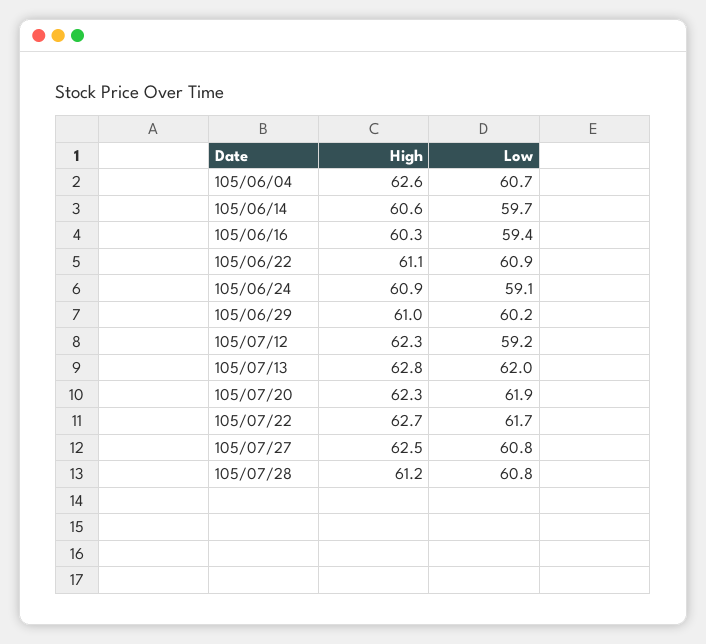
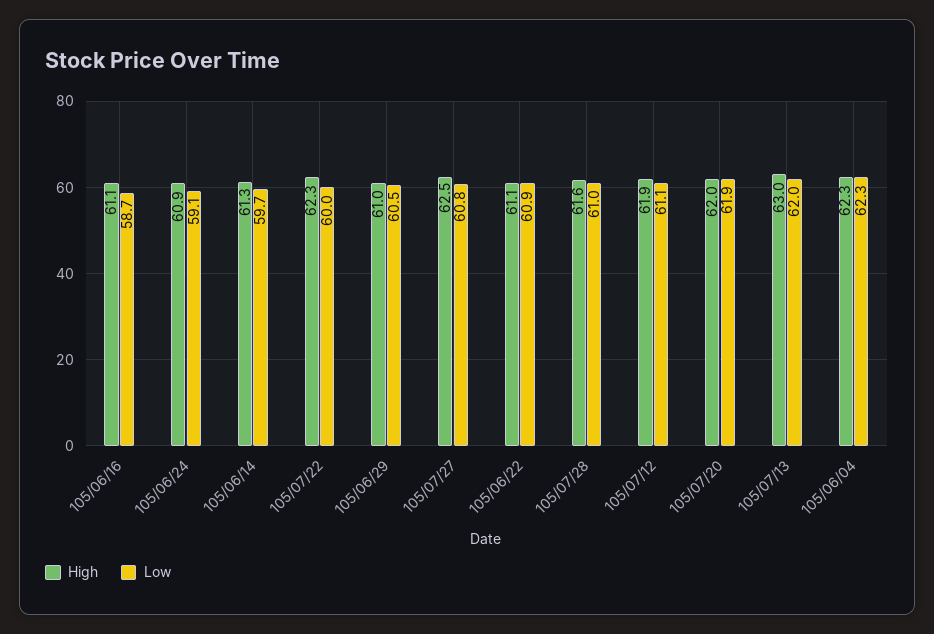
  {
    "High": {
-     "105/06/04": 62.6,
+     "105/06/04": 62.3,
-     "105/06/14": 60.6,
+     "105/06/14": 61.3,
-     "105/06/16": 60.3,
+     "105/06/16": 61.1,
      "105/06/22": 61.1,
      "105/06/24": 60.9,
      "105/06/29": 61,
-     "105/07/12": 62.3,
+     "105/07/12": 61.9,
-     "105/07/13": 62.8,
+     "105/07/13": 63,
-     "105/07/20": 62.3,
+     "105/07/20": 62,
-     "105/07/22": 62.7,
+     "105/07/22": 62.3,
      "105/07/27": 62.5,
-     "105/07/28": 61.2
+     "105/07/28": 61.6
    },
    "Low": {
-     "105/06/04": 60.7,
+     "105/06/04": 62.3,
      "105/06/14": 59.7,
-     "105/06/16": 59.4,
+     "105/06/16": 58.7,
      "105/06/22": 60.9,
      "105/06/24": 59.1,
-     "105/06/29": 60.2,
+     "105/06/29": 60.5,
-     "105/07/12": 59.2,
+     "105/07/12": 61.1,
      "105/07/13": 62,
      "105/07/20": 61.9,
-     "105/07/22": 61.7,
+     "105/07/22": 60,
      "105/07/27": 60.8,
-     "105/07/28": 60.8
+     "105/07/28": 61
    }
  }

